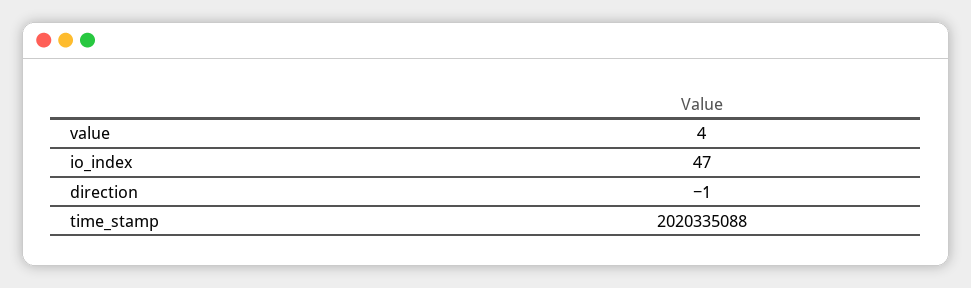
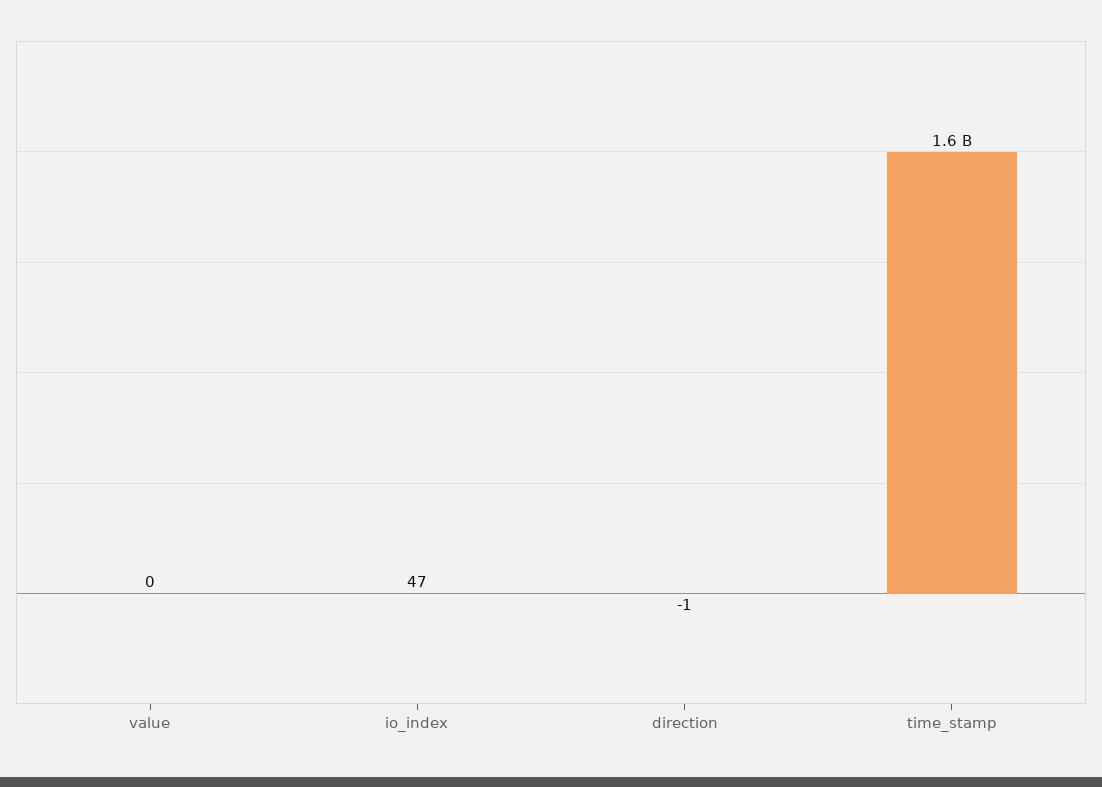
  {
-   "value": 4,
+   "value": 0,
    "io_index": 47,
    "direction": -1,
-   "time_stamp": 2020335088
+   "time_stamp": 1600000000
  }

